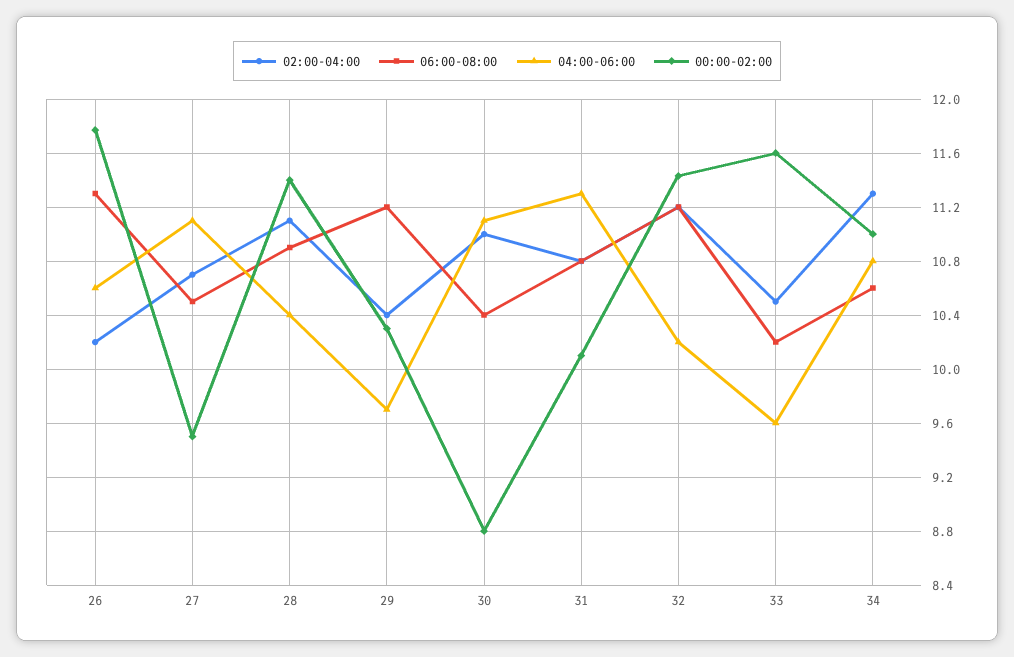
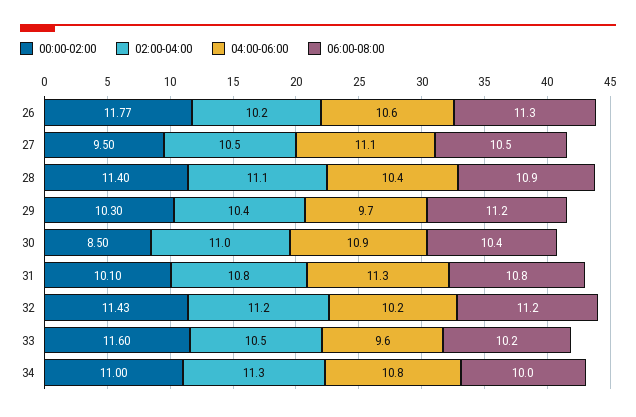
  {
    "02:00-04:00": {
      "26": 10.2,
-     "27": 10.7,
+     "27": 10.5,
      "28": 11.1,
      "29": 10.4,
      "30": 11,
      "31": 10.8,
      "32": 11.2,
      "33": 10.5,
      "34": 11.3
    },
    "06:00-08:00": {
      "26": 11.3,
      "27": 10.5,
      "28": 10.9,
      "29": 11.2,
      "30": 10.4,
      "31": 10.8,
      "32": 11.2,
      "33": 10.2,
-     "34": 10.6
+     "34": 10
    },
    "04:00-06:00": {
      "26": 10.6,
      "27": 11.1,
      "28": 10.4,
      "29": 9.7,
-     "30": 11.1,
+     "30": 10.9,
      "31": 11.3,
      "32": 10.2,
      "33": 9.6,
      "34": 10.8
    },
    "00:00-02:00": {
      "26": 11.77,
      "27": 9.5,
      "28": 11.4,
      "29": 10.3,
-     "30": 8.8,
+     "30": 8.5,
      "31": 10.1,
      "32": 11.43,
      "33": 11.6,
      "34": 11
    }
  }

